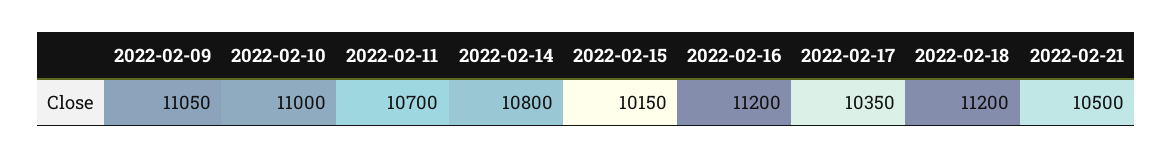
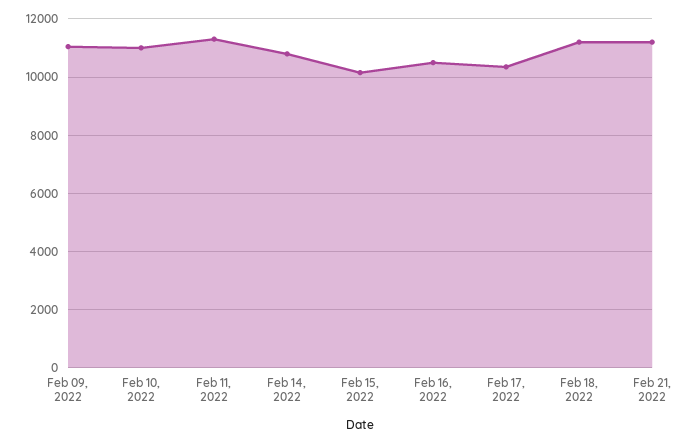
  {
    "2022-02-09": 11050,
    "2022-02-10": 11000,
-   "2022-02-11": 10700,
+   "2022-02-11": 11250,
    "2022-02-14": 10800,
    "2022-02-15": 10150,
-   "2022-02-16": 11200,
+   "2022-02-16": 10500,
    "2022-02-17": 10350,
    "2022-02-18": 11200,
-   "2022-02-21": 10500
+   "2022-02-21": 11250
  }

